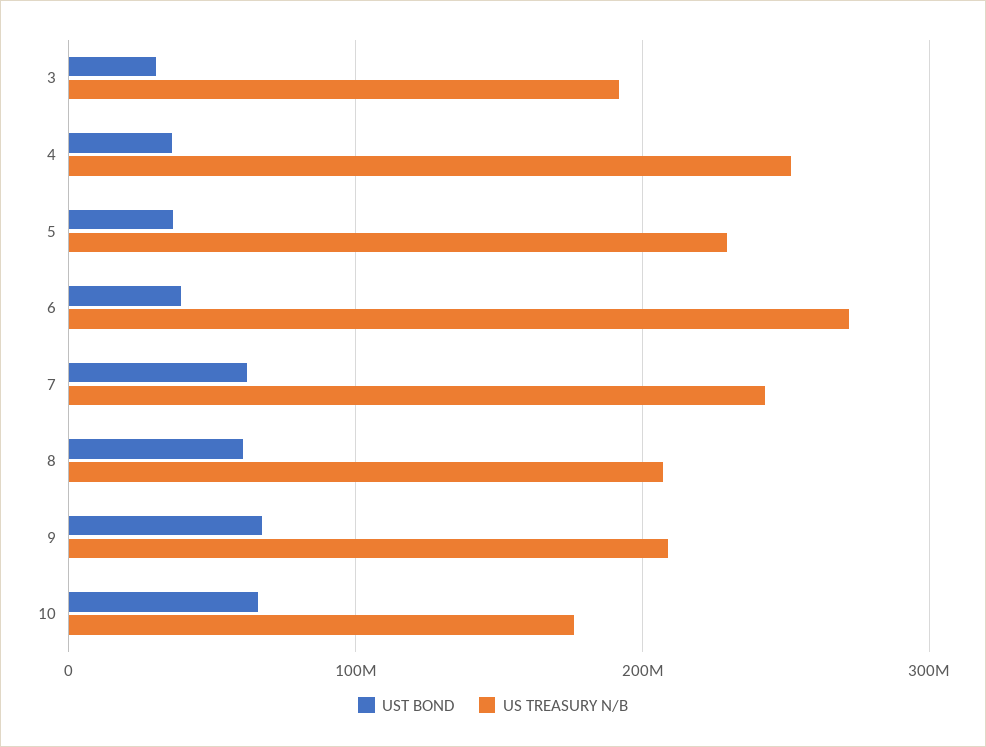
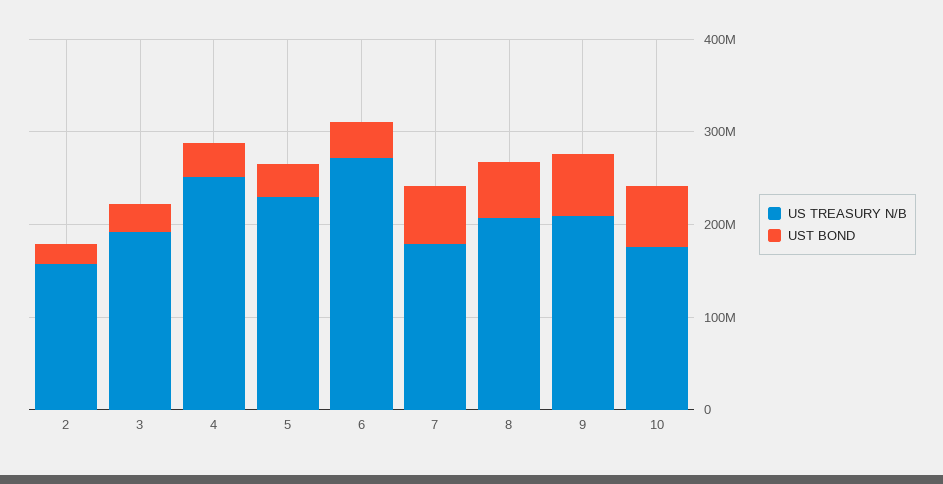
  {
    "UST BOND": {
      "3": 30000000,
      "4": 40000000,
      "5": 40000000,
      "6": 40000000,
      "7": 60000000,
      "8": 60000000,
      "9": 70000000,
-     "10": 70000000
+     "10": 70000000,
+     "2": 20000000
    },
    "US TREASURY N/B": {
      "3": 190000000,
      "4": 250000000,
      "5": 230000000,
      "6": 270000000,
-     "7": 240000000,
+     "7": 180000000,
      "8": 210000000,
      "9": 210000000,
-     "10": 180000000
+     "10": 180000000,
+     "2": 160000000
    }
  }

